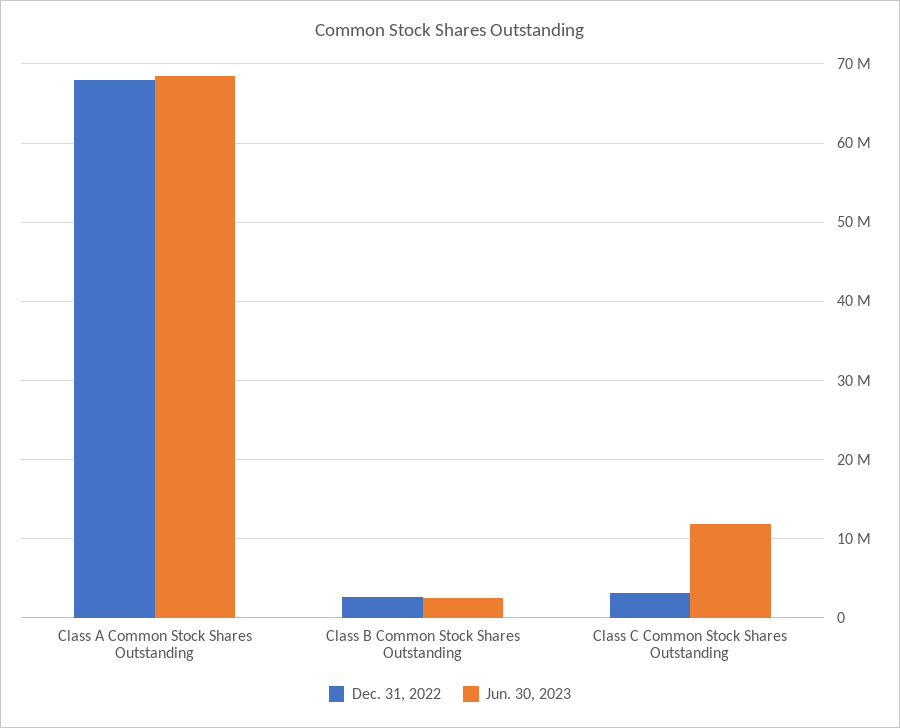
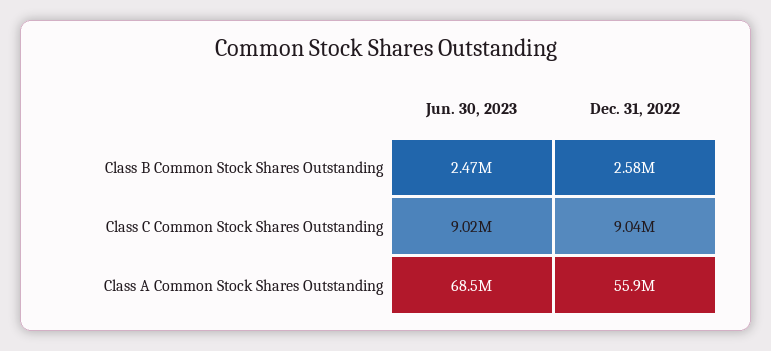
  {
    "Dec. 31, 2022": {
-     "Class A Common Stock Shares Outstanding": 68000000,
+     "Class A Common Stock Shares Outstanding": 55900000,
      "Class B Common Stock Shares Outstanding": 2580000,
-     "Class C Common Stock Shares Outstanding": 3000000
+     "Class C Common Stock Shares Outstanding": 9040000
    },
    "Jun. 30, 2023": {
      "Class A Common Stock Shares Outstanding": 68500000,
      "Class B Common Stock Shares Outstanding": 2470000,
-     "Class C Common Stock Shares Outstanding": 12000000
+     "Class C Common Stock Shares Outstanding": 9020000
    }
  }

